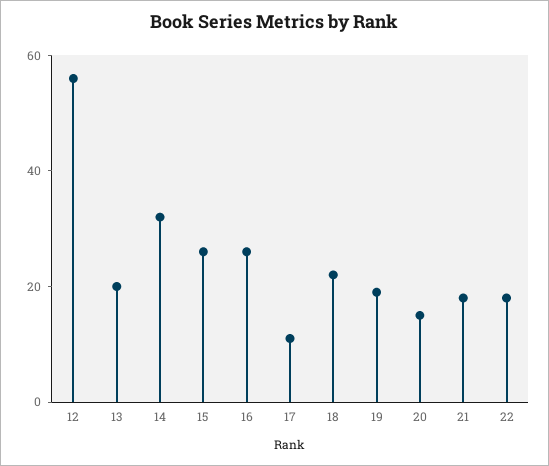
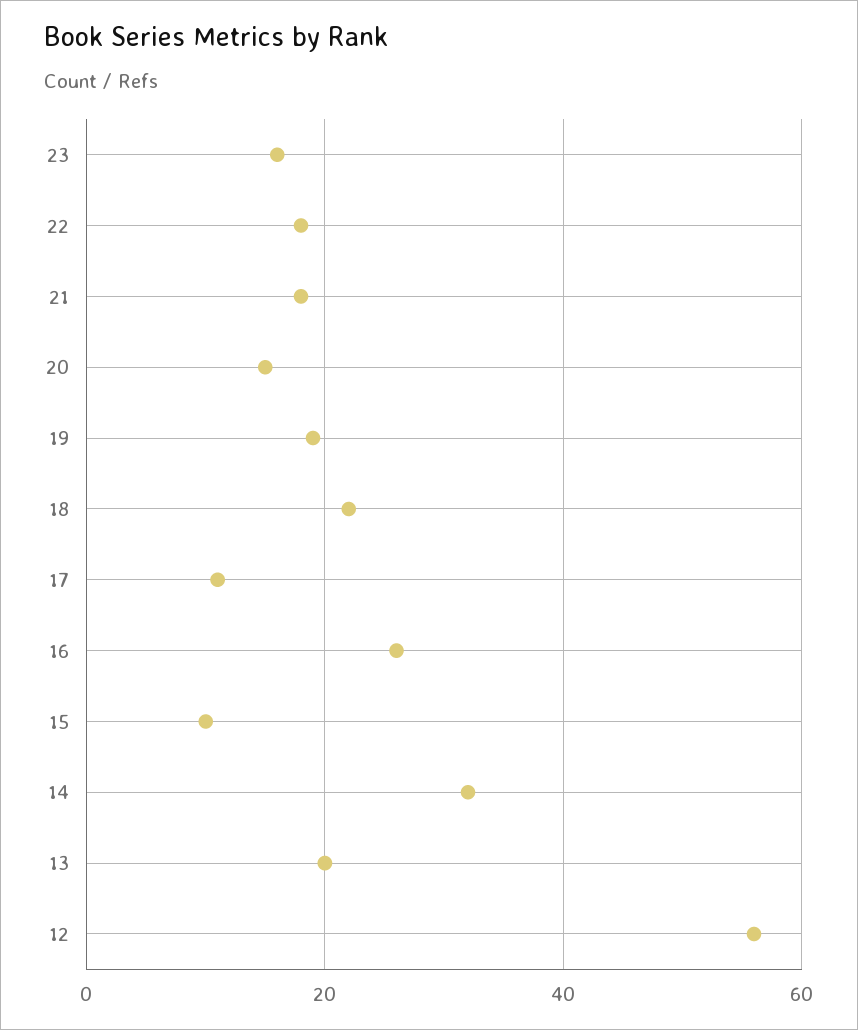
  {
    "12": 55,
    "13": 20,
    "14": 30,
-   "15": 25,
+   "15": 10,
    "16": 25,
    "17": 10,
    "18": 20,
    "19": 20,
    "20": 15,
    "21": 20,
-   "22": 20
+   "22": 20,
+   "23": 15
  }

